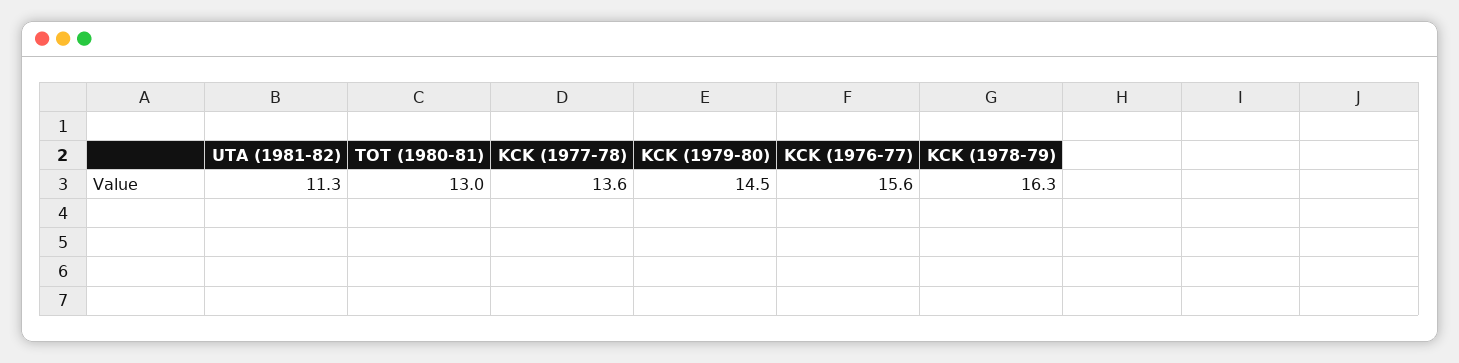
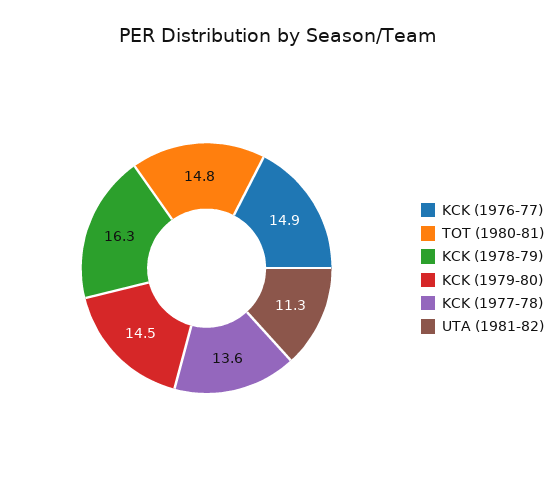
  {
    "UTA (1981-82)": 11.3,
-   "TOT (1980-81)": 13,
+   "TOT (1980-81)": 14.8,
    "KCK (1977-78)": 13.6,
    "KCK (1979-80)": 14.5,
-   "KCK (1976-77)": 15.6,
+   "KCK (1976-77)": 14.9,
    "KCK (1978-79)": 16.3
  }

